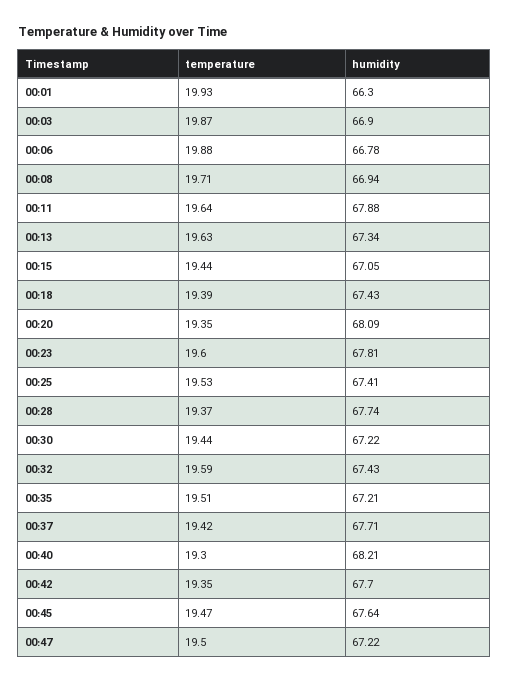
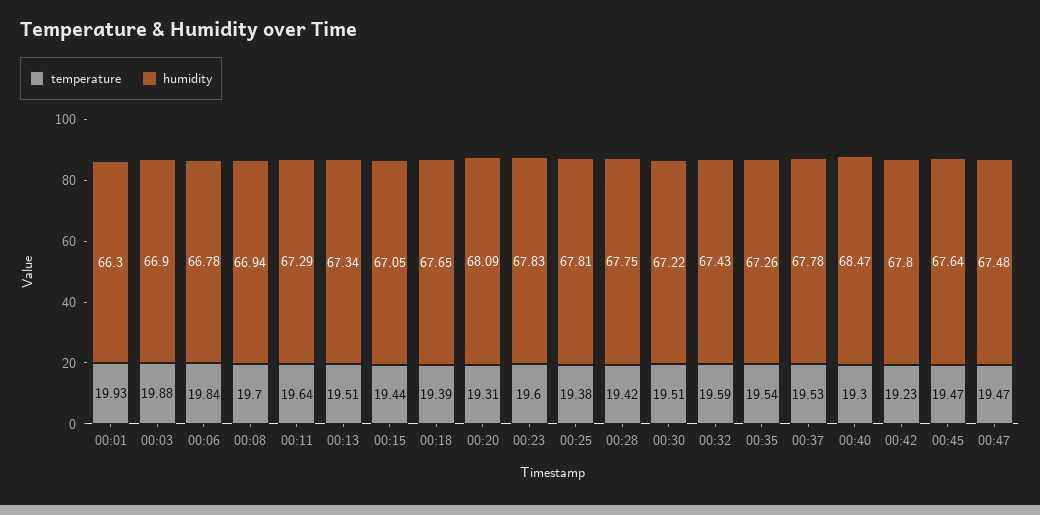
  {
    "temperature": {
      "00:01": 19.93,
-     "00:03": 19.87,
+     "00:03": 19.88,
-     "00:06": 19.88,
+     "00:06": 19.84,
-     "00:08": 19.71,
+     "00:08": 19.7,
      "00:11": 19.64,
-     "00:13": 19.63,
+     "00:13": 19.51,
      "00:15": 19.44,
      "00:18": 19.39,
-     "00:20": 19.35,
+     "00:20": 19.31,
      "00:23": 19.6,
-     "00:25": 19.53,
+     "00:25": 19.38,
-     "00:28": 19.37,
+     "00:28": 19.42,
-     "00:30": 19.44,
+     "00:30": 19.51,
      "00:32": 19.59,
-     "00:35": 19.51,
+     "00:35": 19.54,
-     "00:37": 19.42,
+     "00:37": 19.53,
      "00:40": 19.3,
-     "00:42": 19.35,
+     "00:42": 19.23,
      "00:45": 19.47,
-     "00:47": 19.5
+     "00:47": 19.47
    },
    "humidity": {
      "00:01": 66.3,
      "00:03": 66.9,
      "00:06": 66.78,
      "00:08": 66.94,
-     "00:11": 67.88,
+     "00:11": 67.29,
      "00:13": 67.34,
      "00:15": 67.05,
-     "00:18": 67.43,
+     "00:18": 67.65,
      "00:20": 68.09,
-     "00:23": 67.81,
+     "00:23": 67.83,
-     "00:25": 67.41,
+     "00:25": 67.81,
-     "00:28": 67.74,
+     "00:28": 67.75,
      "00:30": 67.22,
      "00:32": 67.43,
-     "00:35": 67.21,
+     "00:35": 67.26,
-     "00:37": 67.71,
+     "00:37": 67.78,
-     "00:40": 68.21,
+     "00:40": 68.47,
-     "00:42": 67.7,
+     "00:42": 67.8,
      "00:45": 67.64,
-     "00:47": 67.22
+     "00:47": 67.48
    }
  }

